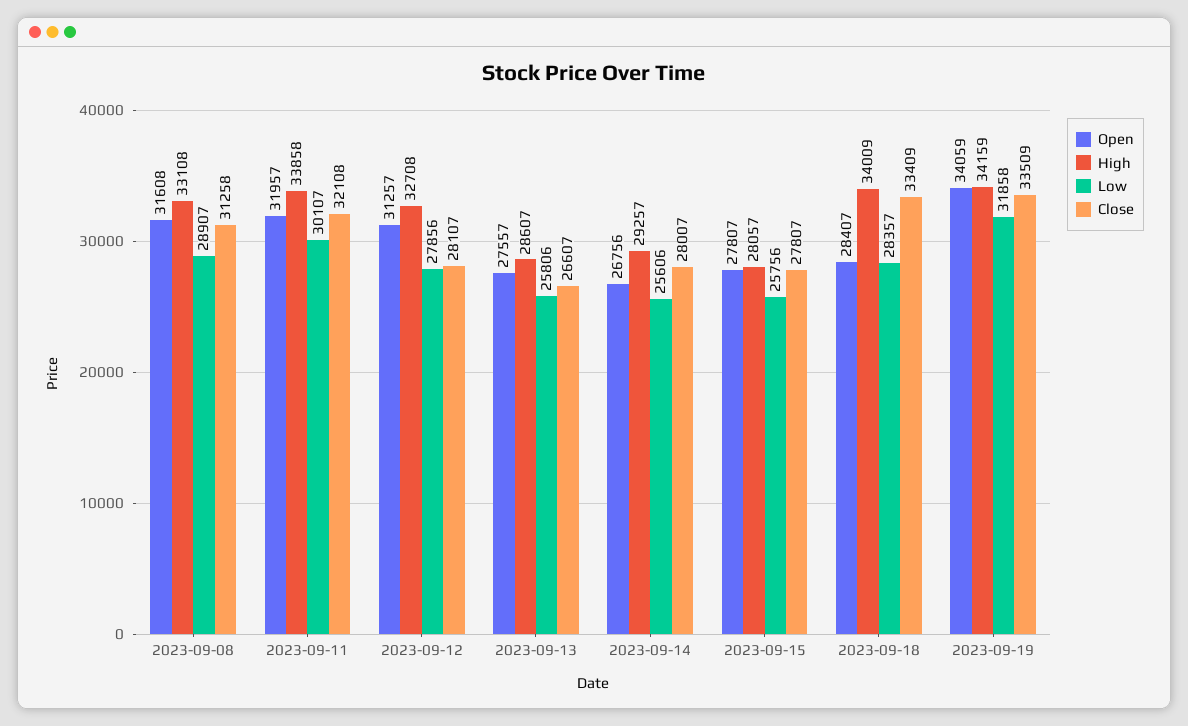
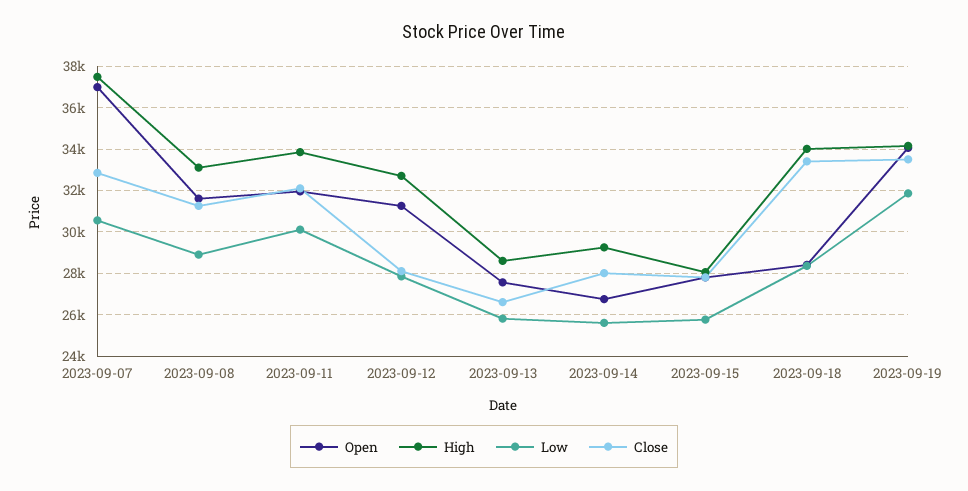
  {
    "Open": {
      "2023-09-08": 31608,
      "2023-09-11": 31957,
      "2023-09-12": 31257,
      "2023-09-13": 27557,
      "2023-09-14": 26756,
      "2023-09-15": 27807,
      "2023-09-18": 28407,
-     "2023-09-19": 34059
+     "2023-09-19": 34059,
+     "2023-09-07": 37000
    },
    "High": {
      "2023-09-08": 33108,
      "2023-09-11": 33858,
      "2023-09-12": 32708,
      "2023-09-13": 28607,
      "2023-09-14": 29257,
      "2023-09-15": 28057,
      "2023-09-18": 34009,
-     "2023-09-19": 34159
+     "2023-09-19": 34159,
+     "2023-09-07": 37500
    },
    "Low": {
      "2023-09-08": 28907,
      "2023-09-11": 30107,
      "2023-09-12": 27856,
      "2023-09-13": 25806,
      "2023-09-14": 25606,
      "2023-09-15": 25756,
      "2023-09-18": 28357,
-     "2023-09-19": 31858
+     "2023-09-19": 31858,
+     "2023-09-07": 30500
    },
    "Close": {
      "2023-09-08": 31258,
      "2023-09-11": 32108,
      "2023-09-12": 28107,
      "2023-09-13": 26607,
      "2023-09-14": 28007,
      "2023-09-15": 27807,
      "2023-09-18": 33409,
-     "2023-09-19": 33509
+     "2023-09-19": 33509,
+     "2023-09-07": 33000
    }
  }

